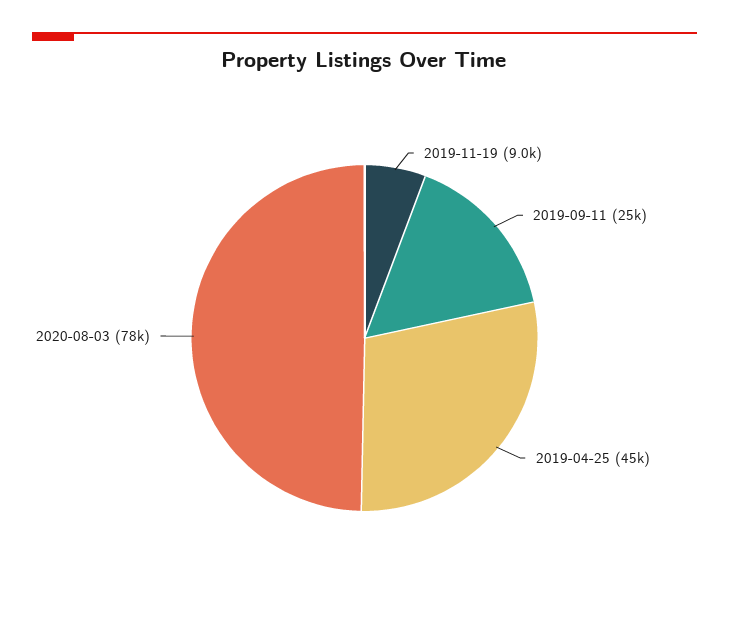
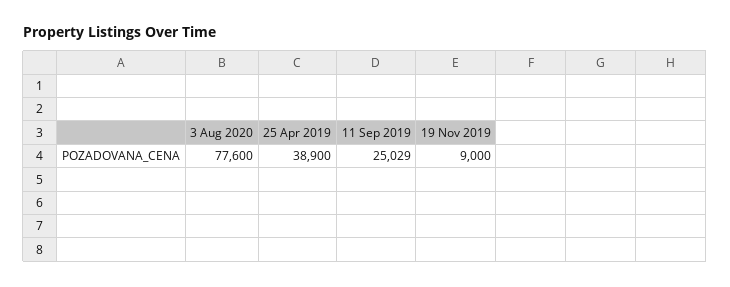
  {
    "2019-11-19": 9000,
    "2019-09-11": 25029,
-   "2019-04-25": 45000,
+   "2019-04-25": 38900,
    "2020-08-03": 77600
  }

